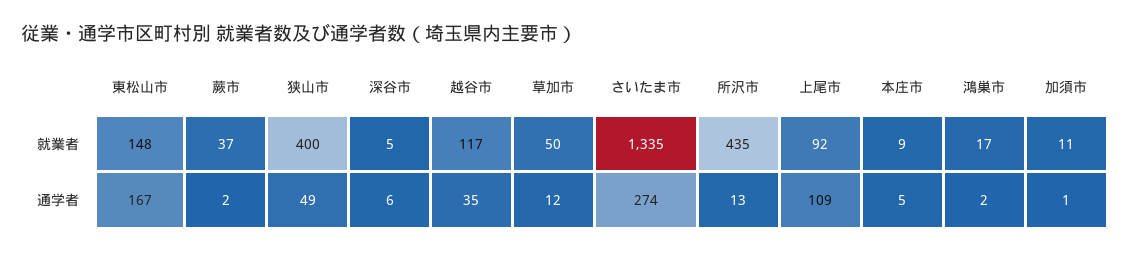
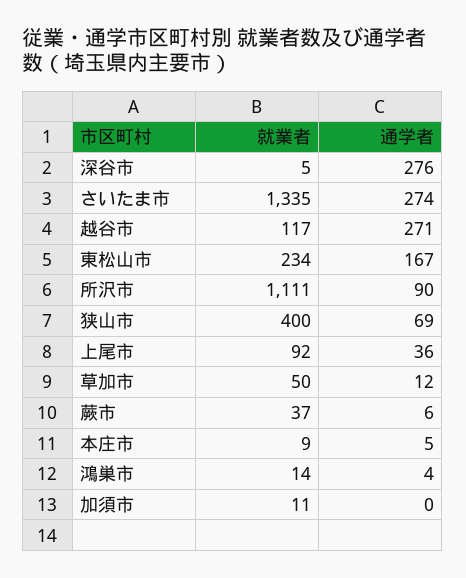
  {
    "東松山市": {
-     "就業者": 148,
+     "就業者": 234,
      "通学者": 167
    },
    "蕨市": {
      "就業者": 37,
-     "通学者": 2
+     "通学者": 6
    },
    "狭山市": {
      "就業者": 400,
-     "通学者": 49
+     "通学者": 69
    },
    "深谷市": {
      "就業者": 5,
-     "通学者": 6
+     "通学者": 276
    },
    "越谷市": {
      "就業者": 117,
-     "通学者": 35
+     "通学者": 271
    },
    "草加市": {
      "就業者": 50,
      "通学者": 12
    },
    "さいたま市": {
      "就業者": 1335,
      "通学者": 274
    },
    "所沢市": {
-     "就業者": 435,
+     "就業者": 1111,
-     "通学者": 13
+     "通学者": 90
    },
    "上尾市": {
      "就業者": 92,
-     "通学者": 109
+     "通学者": 36
    },
    "本庄市": {
      "就業者": 9,
      "通学者": 5
    },
    "鴻巣市": {
-     "就業者": 17,
+     "就業者": 14,
-     "通学者": 2
+     "通学者": 4
    },
    "加須市": {
      "就業者": 11,
-     "通学者": 1
+     "通学者": 0
    }
  }

